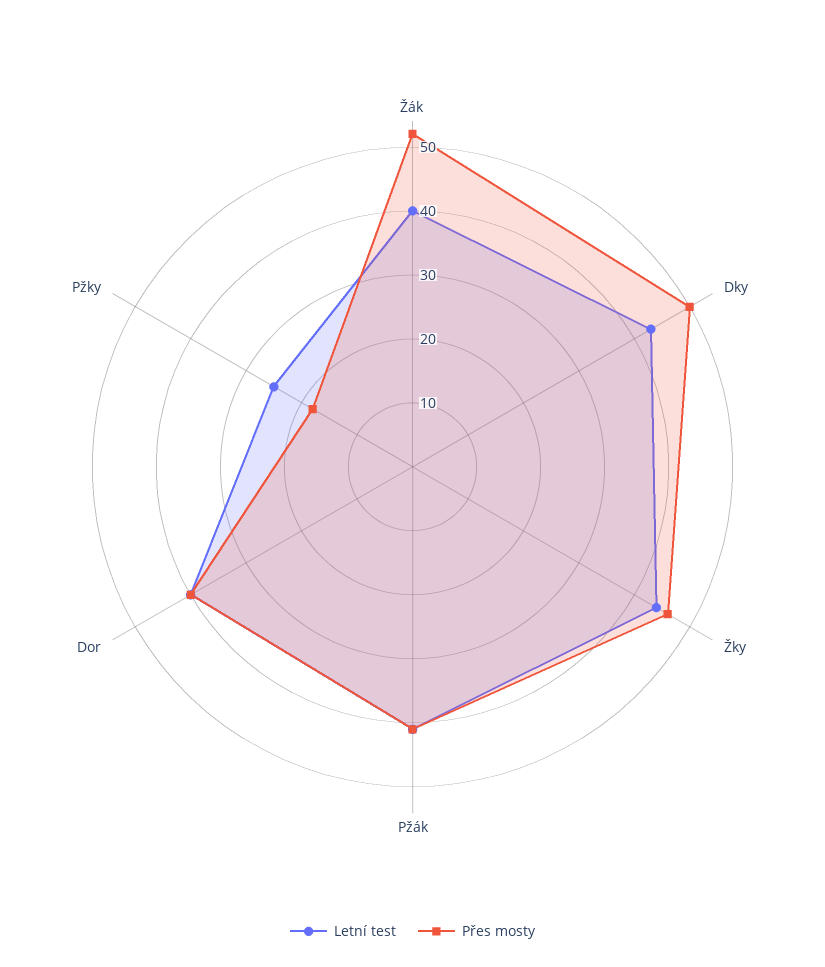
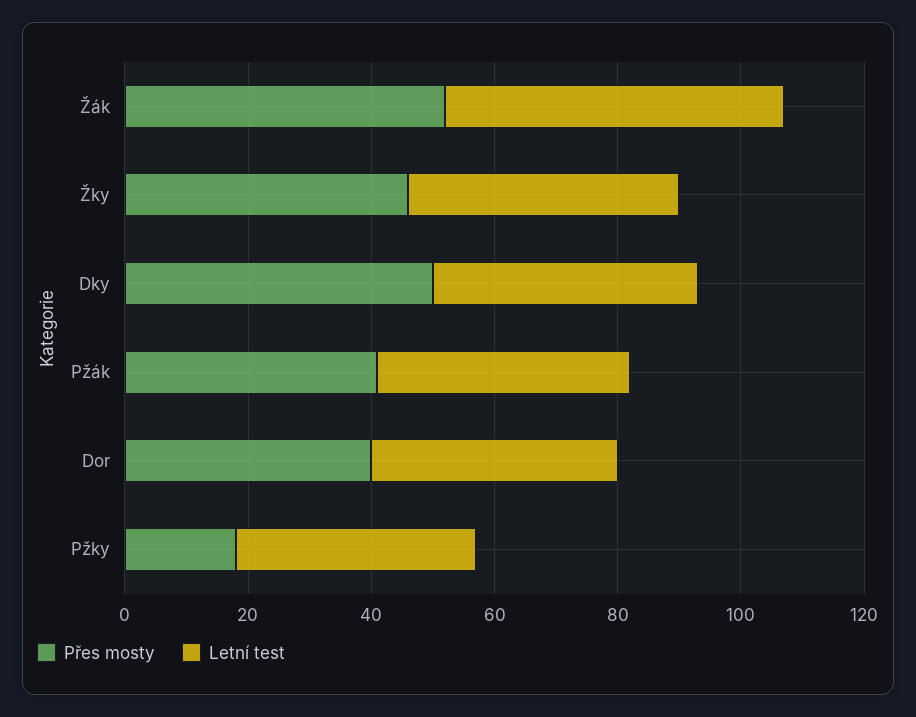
  {
    "Letní test": {
-     "Žák": 40,
+     "Žák": 55,
      "Dky": 45,
      "Žky": 45,
      "Pžák": 40,
      "Dor": 40,
-     "Pžky": 25
+     "Pžky": 40
    },
    "Přes mosty": {
      "Žák": 50,
      "Dky": 50,
      "Žky": 45,
      "Pžák": 40,
      "Dor": 40,
      "Pžky": 20
    }
  }

